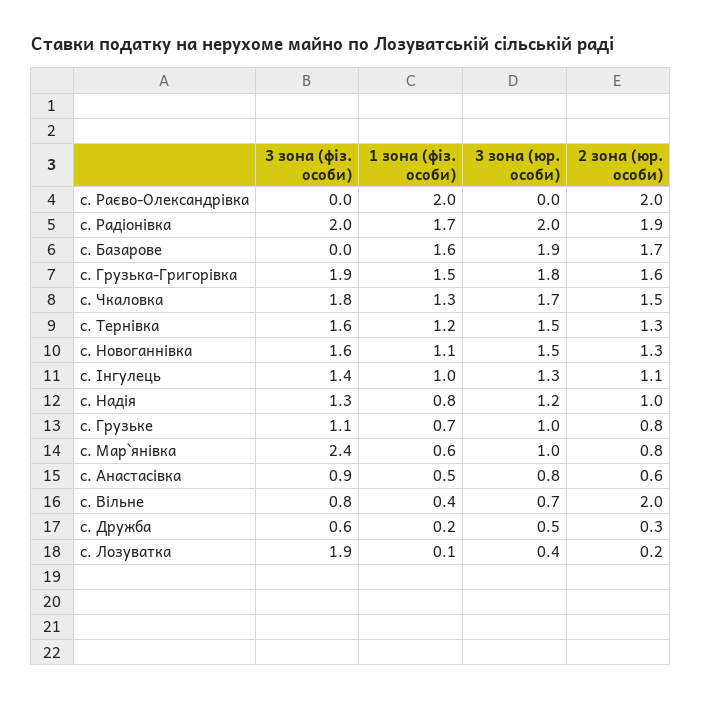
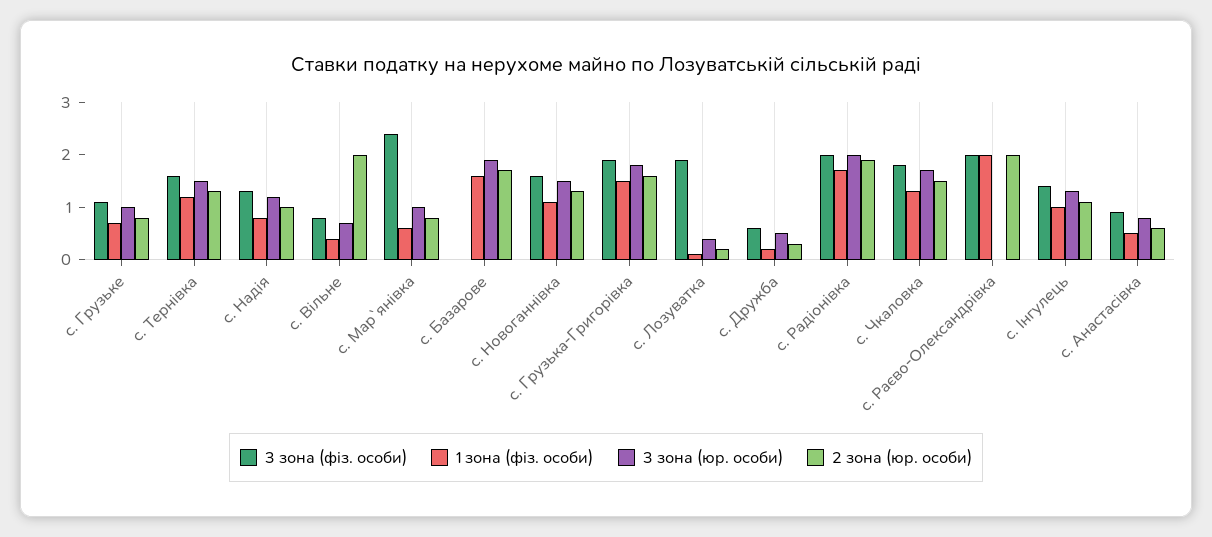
  {
    "3 зона (фіз. особи)": {
-     "с. Раєво-Олександрівка": 0,
+     "с. Раєво-Олександрівка": 2,
      "с. Радіонівка": 2,
      "с. Базарове": 0,
      "с. Грузька-Григорівка": 1.9,
      "с. Чкаловка": 1.8,
      "с. Тернівка": 1.6,
      "с. Новоганнівка": 1.6,
      "с. Інгулець": 1.4,
      "с. Надія": 1.3,
      "с. Грузьке": 1.1,
      "с. Мар`янівка": 2.4,
      "с. Анастасівка": 0.9,
      "с. Вільне": 0.8,
      "с. Дружба": 0.6,
      "с. Лозуватка": 1.9
    },
    "1 зона (фіз. особи)": {
      "с. Раєво-Олександрівка": 2,
      "с. Радіонівка": 1.7,
      "с. Базарове": 1.6,
      "с. Грузька-Григорівка": 1.5,
      "с. Чкаловка": 1.3,
      "с. Тернівка": 1.2,
      "с. Новоганнівка": 1.1,
      "с. Інгулець": 1,
      "с. Надія": 0.8,
      "с. Грузьке": 0.7,
      "с. Мар`янівка": 0.6,
      "с. Анастасівка": 0.5,
      "с. Вільне": 0.4,
      "с. Дружба": 0.2,
      "с. Лозуватка": 0.1
    },
    "3 зона (юр. особи)": {
      "с. Раєво-Олександрівка": 0,
      "с. Радіонівка": 2,
      "с. Базарове": 1.9,
      "с. Грузька-Григорівка": 1.8,
      "с. Чкаловка": 1.7,
      "с. Тернівка": 1.5,
      "с. Новоганнівка": 1.5,
      "с. Інгулець": 1.3,
      "с. Надія": 1.2,
      "с. Грузьке": 1,
      "с. Мар`янівка": 1,
      "с. Анастасівка": 0.8,
      "с. Вільне": 0.7,
      "с. Дружба": 0.5,
      "с. Лозуватка": 0.4
    },
    "2 зона (юр. особи)": {
      "с. Раєво-Олександрівка": 2,
      "с. Радіонівка": 1.9,
      "с. Базарове": 1.7,
      "с. Грузька-Григорівка": 1.6,
      "с. Чкаловка": 1.5,
      "с. Тернівка": 1.3,
      "с. Новоганнівка": 1.3,
      "с. Інгулець": 1.1,
      "с. Надія": 1,
      "с. Грузьке": 0.8,
      "с. Мар`янівка": 0.8,
      "с. Анастасівка": 0.6,
      "с. Вільне": 2,
      "с. Дружба": 0.3,
      "с. Лозуватка": 0.2
    }
  }

